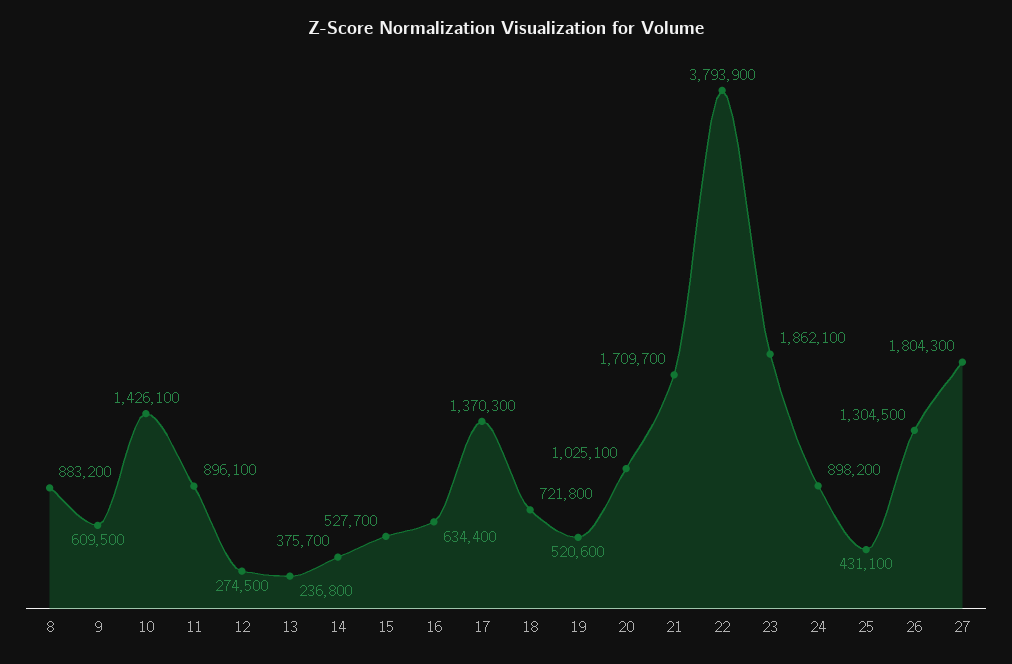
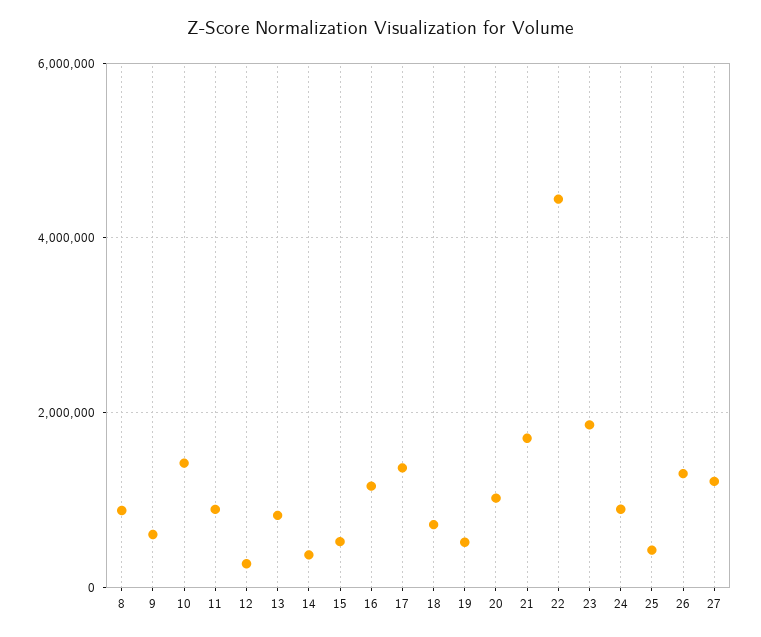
  {
    "8": 883200,
    "9": 609500,
    "10": 1426100,
    "11": 896100,
    "12": 274500,
-   "13": 236800,
+   "13": 800000,
    "14": 375700,
    "15": 527700,
-   "16": 634400,
+   "16": 1200000,
    "17": 1370300,
    "18": 721800,
    "19": 520600,
    "20": 1025100,
    "21": 1709700,
-   "22": 3793900,
+   "22": 4400000,
    "23": 1862100,
    "24": 898200,
    "25": 431100,
    "26": 1304500,
-   "27": 1804300
+   "27": 1200000
  }

